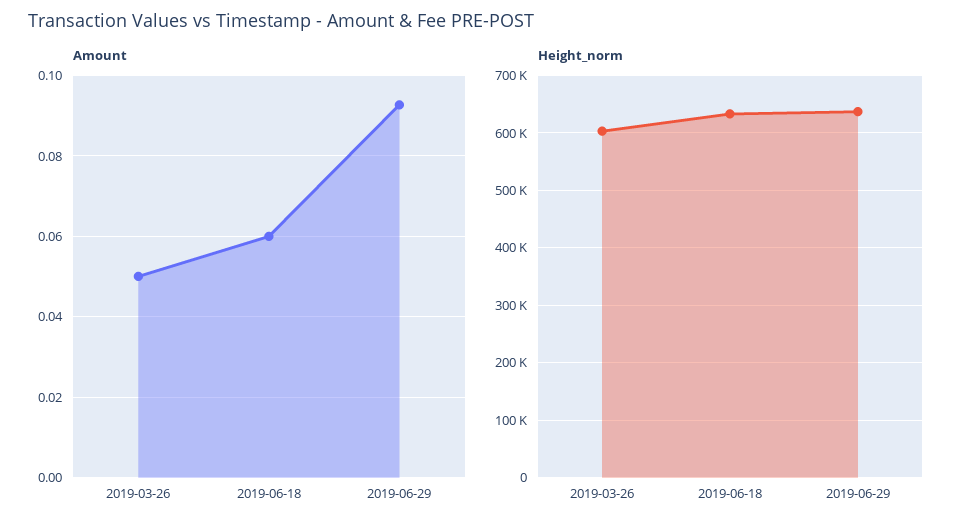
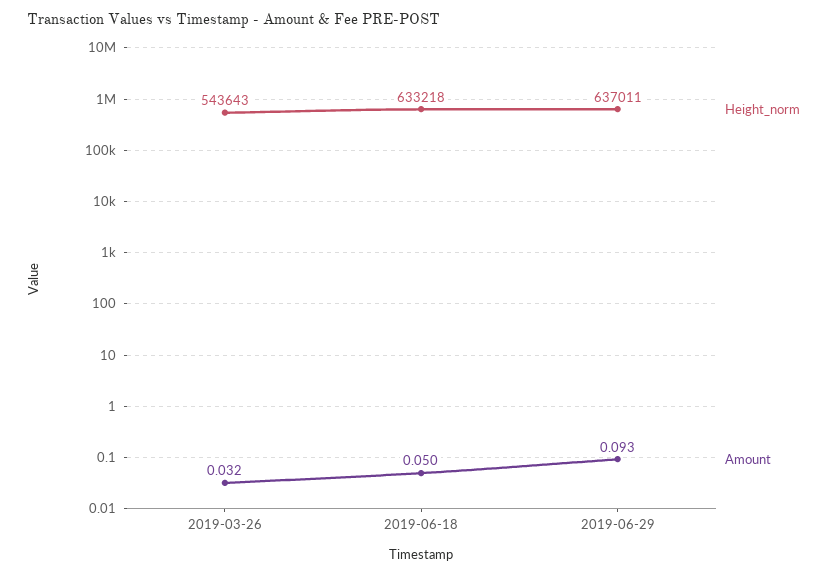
  {
    "Amount": {
-     "2019-03-26": 0.05,
+     "2019-03-26": 0.032,
-     "2019-06-18": 0.06,
+     "2019-06-18": 0.05,
      "2019-06-29": 0.093
    },
    "Height_norm": {
-     "2019-03-26": 600000,
+     "2019-03-26": 543643,
      "2019-06-18": 633218,
      "2019-06-29": 637011
    }
  }

